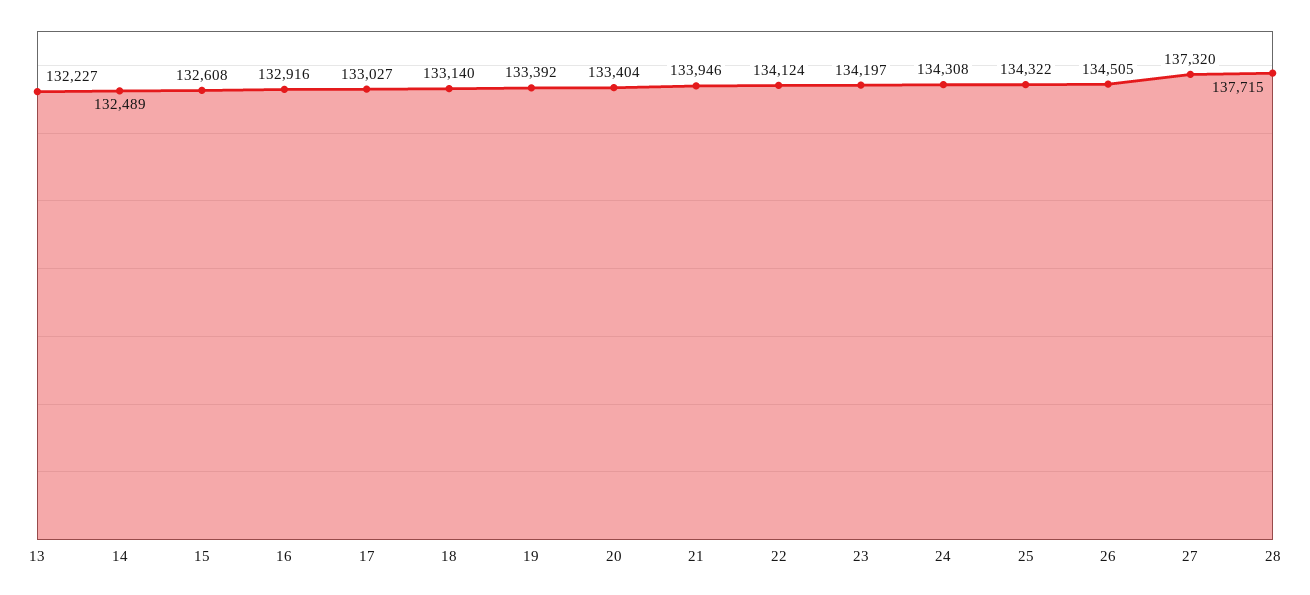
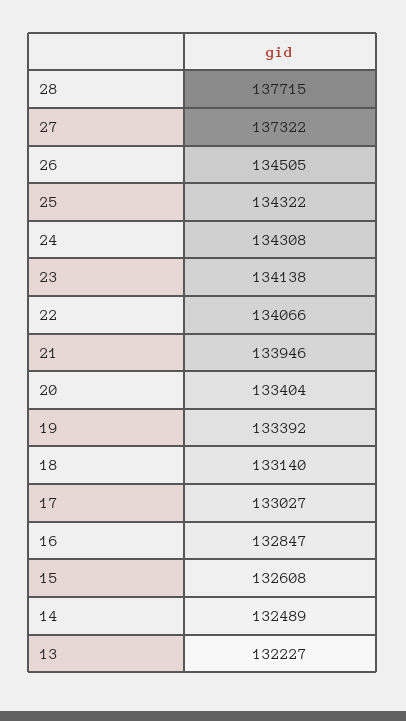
  {
    "13": 132227,
    "14": 132489,
    "15": 132608,
-   "16": 132916,
+   "16": 132847,
    "17": 133027,
    "18": 133140,
    "19": 133392,
    "20": 133404,
    "21": 133946,
-   "22": 134124,
+   "22": 134066,
-   "23": 134197,
+   "23": 134138,
    "24": 134308,
    "25": 134322,
    "26": 134505,
-   "27": 137320,
+   "27": 137322,
    "28": 137715
  }

